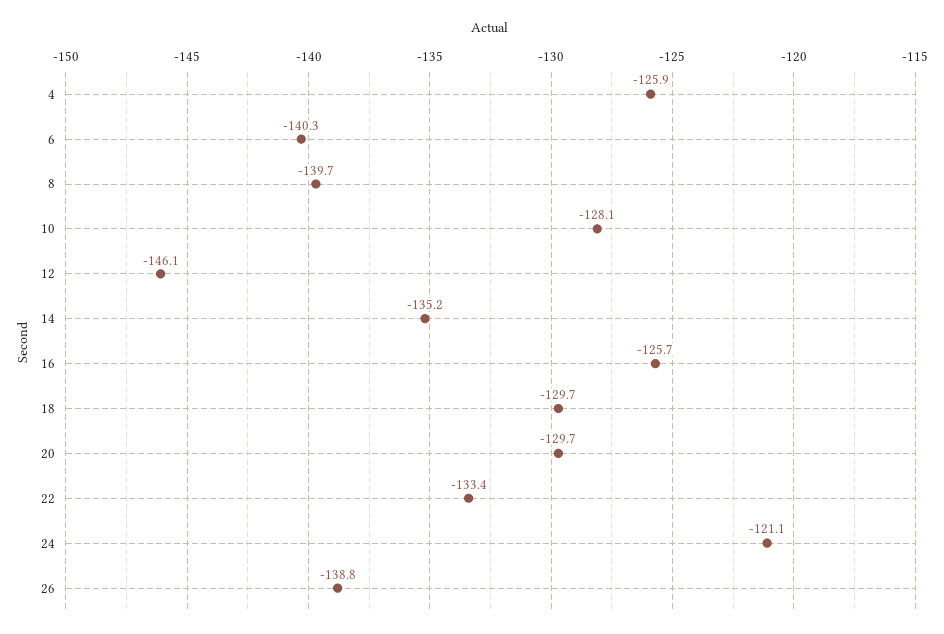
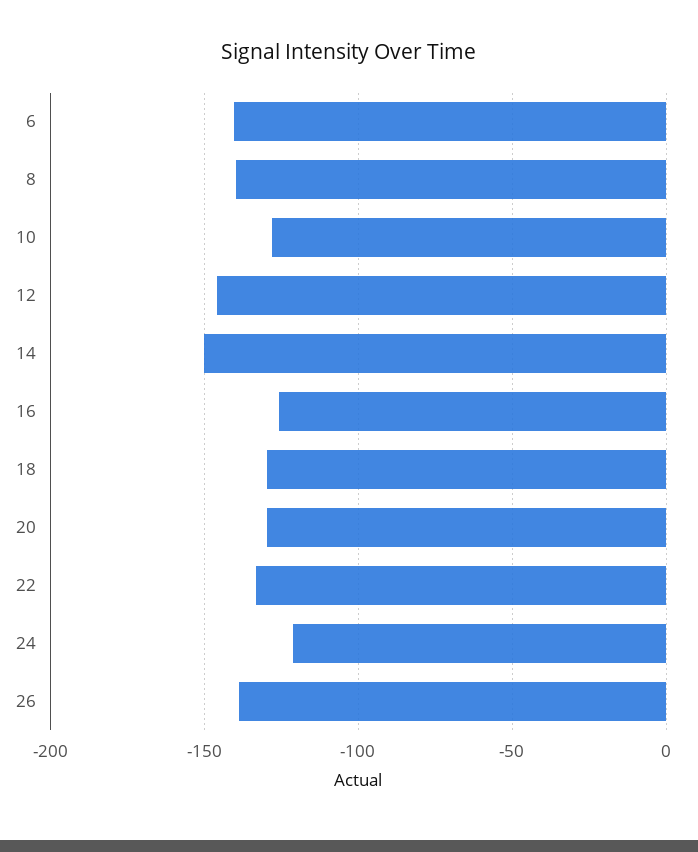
  {
-   "4": -125.9,
    "6": -140.3,
    "8": -139.7,
    "10": -128.1,
    "12": -146.1,
-   "14": -135.2,
+   "14": -150,
    "16": -125.7,
    "18": -129.7,
    "20": -129.7,
    "22": -133.4,
    "24": -121.1,
    "26": -138.8
  }

